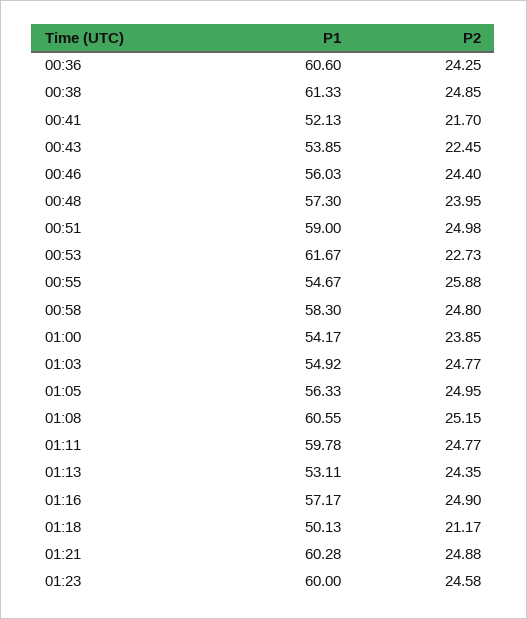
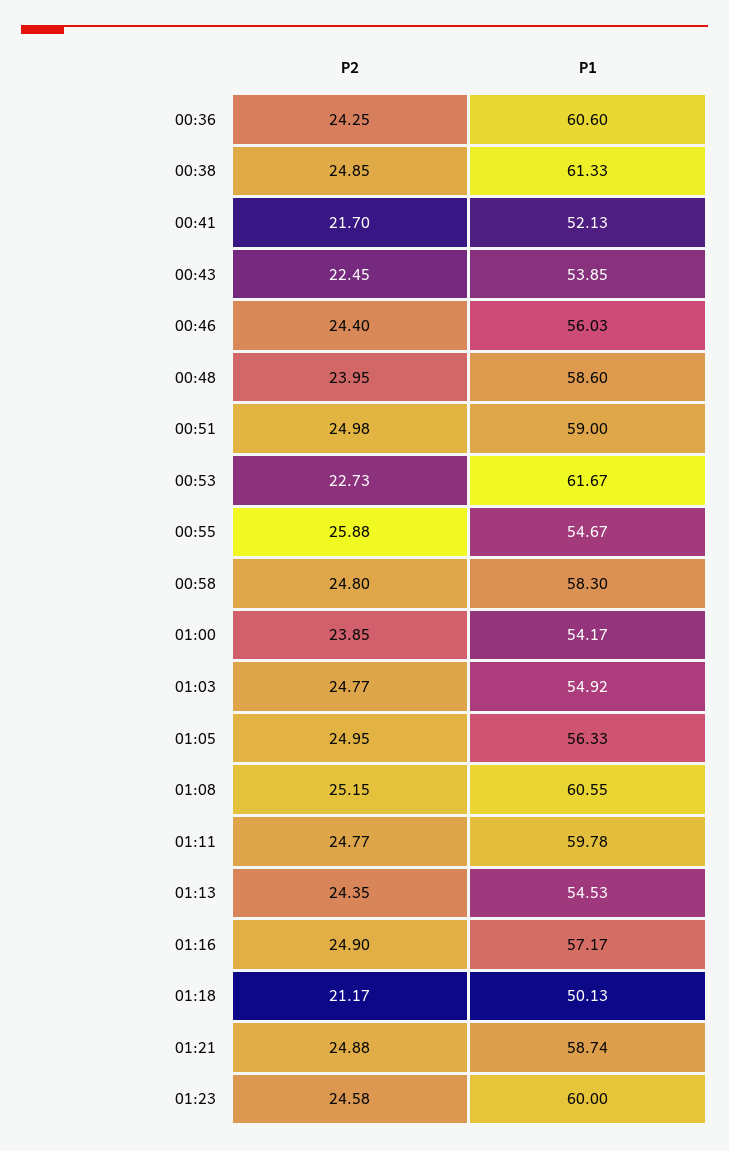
  {
    "P1": {
      "00:36": 60.6,
      "00:38": 61.33,
      "00:41": 52.13,
      "00:43": 53.85,
      "00:46": 56.03,
-     "00:48": 57.3,
+     "00:48": 58.6,
      "00:51": 59,
      "00:53": 61.67,
      "00:55": 54.67,
      "00:58": 58.3,
      "01:00": 54.17,
      "01:03": 54.92,
      "01:05": 56.33,
      "01:08": 60.55,
      "01:11": 59.78,
-     "01:13": 53.11,
+     "01:13": 54.53,
      "01:16": 57.17,
      "01:18": 50.13,
-     "01:21": 60.28,
+     "01:21": 58.74,
      "01:23": 60
    },
    "P2": {
      "00:36": 24.25,
      "00:38": 24.85,
      "00:41": 21.7,
      "00:43": 22.45,
      "00:46": 24.4,
      "00:48": 23.95,
      "00:51": 24.98,
      "00:53": 22.73,
      "00:55": 25.88,
      "00:58": 24.8,
      "01:00": 23.85,
      "01:03": 24.77,
      "01:05": 24.95,
      "01:08": 25.15,
      "01:11": 24.77,
      "01:13": 24.35,
      "01:16": 24.9,
      "01:18": 21.17,
      "01:21": 24.88,
      "01:23": 24.58
    }
  }

